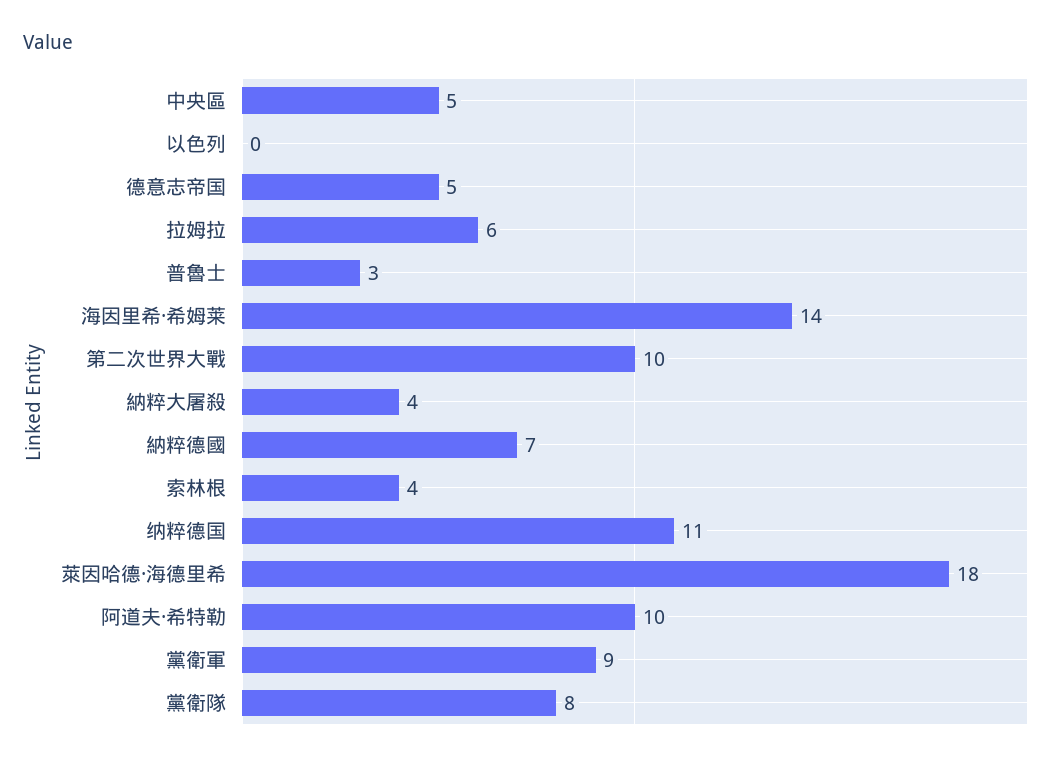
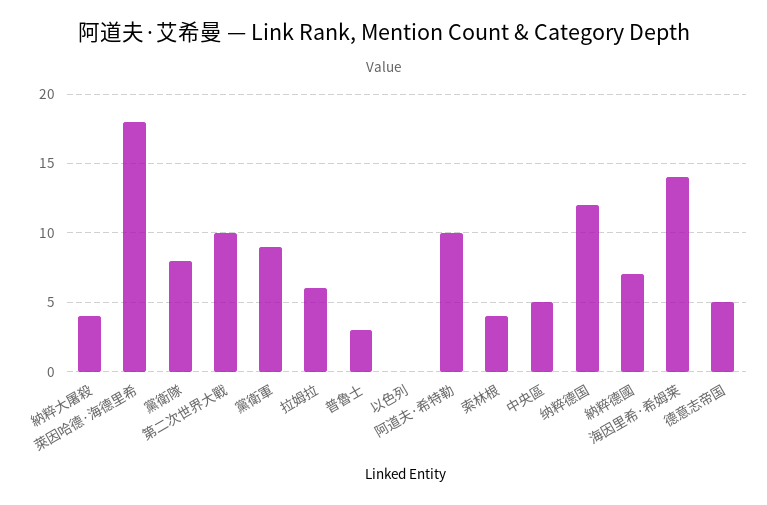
  {
    "中央區": 5,
    "以色列": 0,
    "德意志帝国": 5,
    "拉姆拉": 6,
    "普魯士": 3,
    "海因里希·希姆莱": 14,
    "第二次世界大戰": 10,
    "納粹大屠殺": 4,
    "納粹德國": 7,
    "索林根": 4,
-   "纳粹德国": 11,
+   "纳粹德国": 12,
    "萊因哈德·海德里希": 18,
    "阿道夫·希特勒": 10,
    "黨衛軍": 9,
    "黨衛隊": 8
  }

